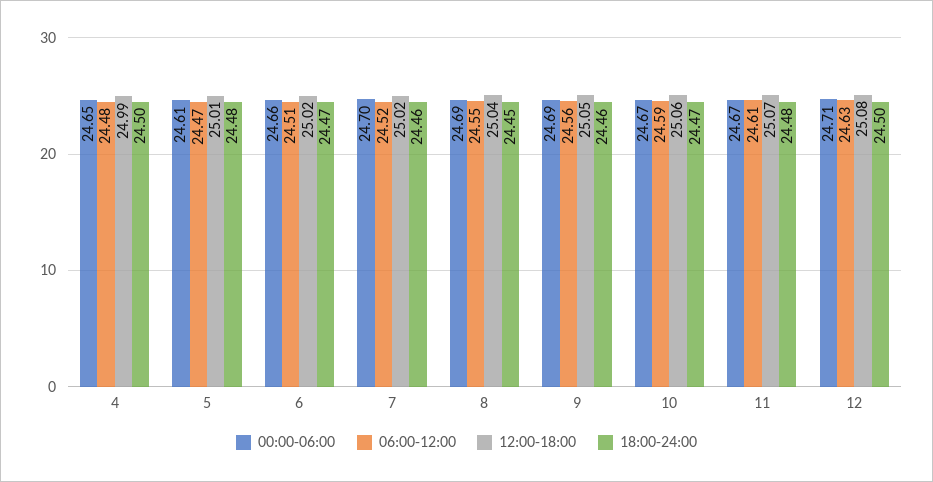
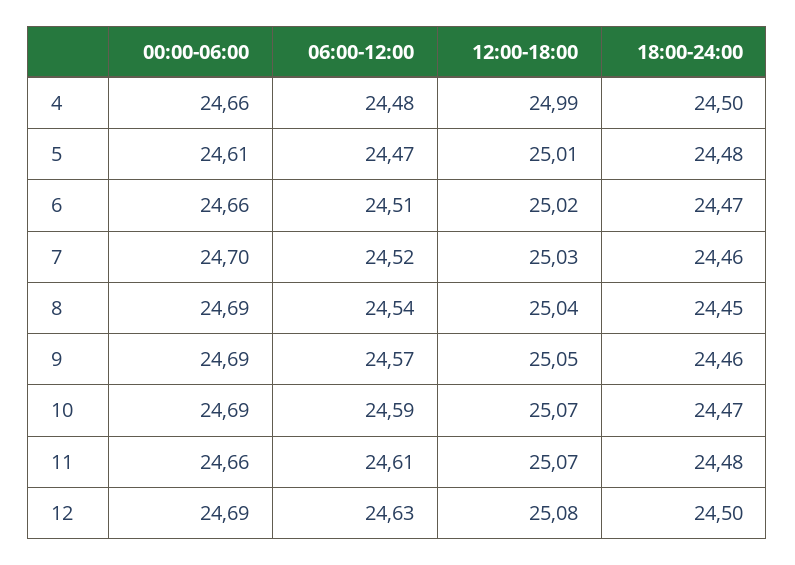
  {
    "00:00-06:00": {
-     "4": 24.65,
+     "4": 24.66,
      "5": 24.61,
      "6": 24.66,
      "7": 24.7,
      "8": 24.69,
      "9": 24.69,
-     "10": 24.67,
+     "10": 24.69,
-     "11": 24.67,
+     "11": 24.66,
-     "12": 24.71
+     "12": 24.69
    },
    "06:00-12:00": {
      "4": 24.48,
      "5": 24.47,
      "6": 24.51,
      "7": 24.52,
-     "8": 24.55,
+     "8": 24.54,
-     "9": 24.56,
+     "9": 24.57,
      "10": 24.59,
      "11": 24.61,
      "12": 24.63
    },
    "12:00-18:00": {
      "4": 24.99,
      "5": 25.01,
      "6": 25.02,
-     "7": 25.02,
+     "7": 25.03,
      "8": 25.04,
      "9": 25.05,
-     "10": 25.06,
+     "10": 25.07,
      "11": 25.07,
      "12": 25.08
    },
    "18:00-24:00": {
      "4": 24.5,
      "5": 24.48,
      "6": 24.47,
      "7": 24.46,
      "8": 24.45,
      "9": 24.46,
      "10": 24.47,
      "11": 24.48,
      "12": 24.5
    }
  }

